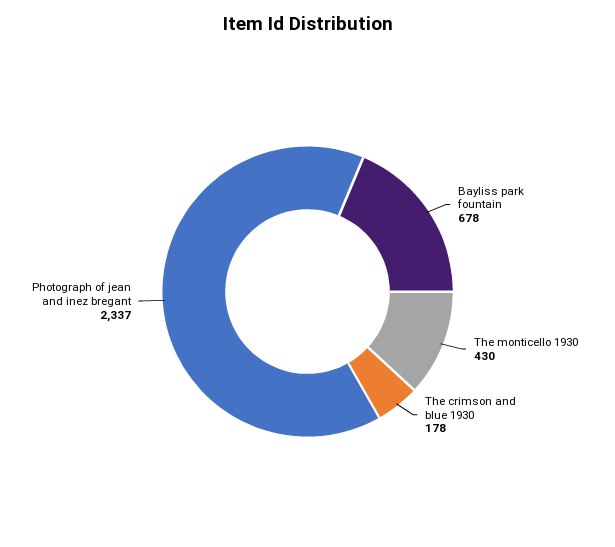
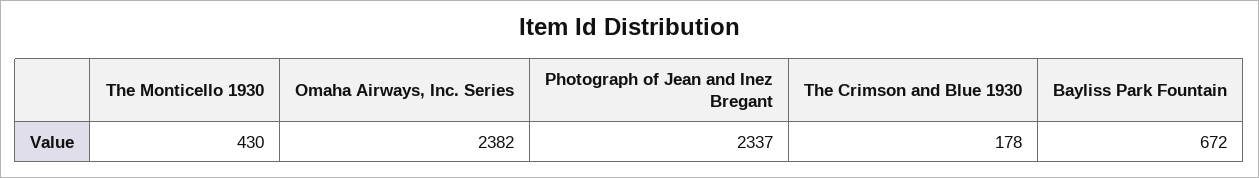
  {
-   "Bayliss park fountain": 678,
+   "Bayliss park fountain": 672,
    "The monticello 1930": 430,
    "The crimson and blue 1930": 178,
-   "Photograph of jean and inez bregant": 2337
+   "Photograph of jean and inez bregant": 2337,
+   "Omaha Airways, Inc. Series": 2382
  }

